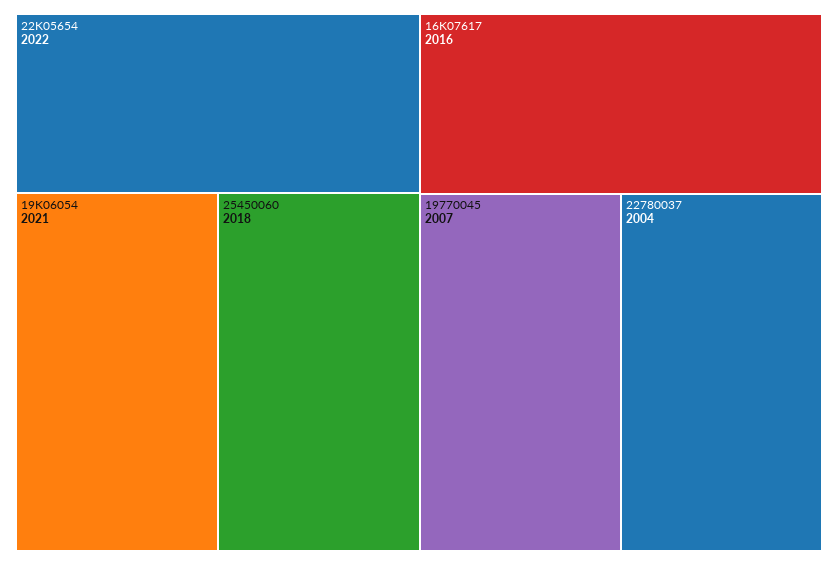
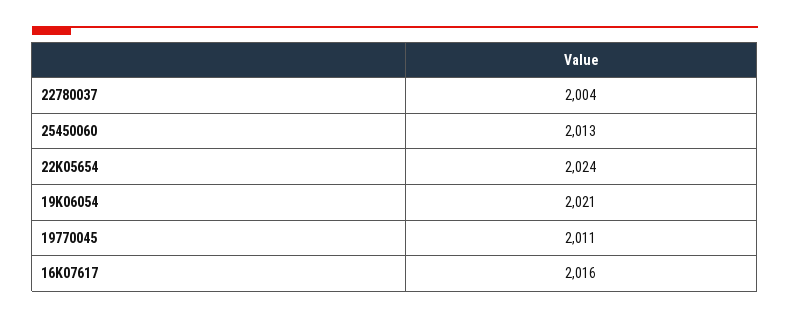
  {
-   "22K05654": 2022,
+   "22K05654": 2024,
    "19K06054": 2021,
-   "25450060": 2018,
+   "25450060": 2013,
    "16K07617": 2016,
-   "19770045": 2007,
+   "19770045": 2011,
    "22780037": 2004
  }

